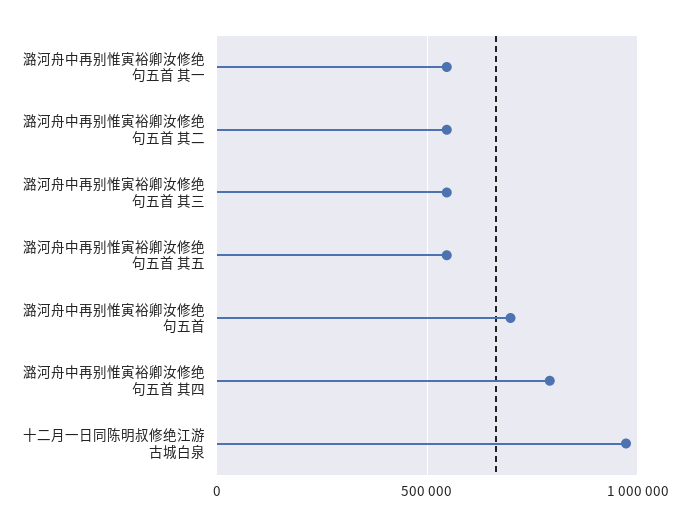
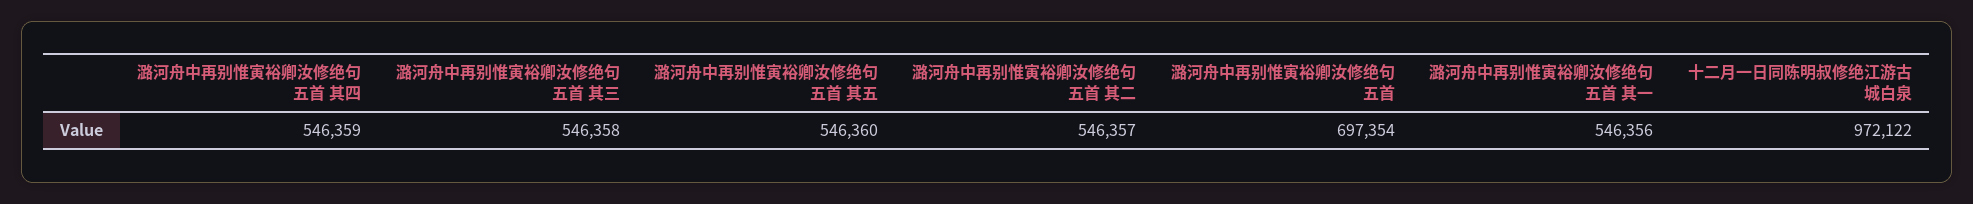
  {
    "潞河舟中再别惟寅裕卿汝修绝句五首 其一": 546356,
    "潞河舟中再别惟寅裕卿汝修绝句五首 其二": 546357,
    "潞河舟中再别惟寅裕卿汝修绝句五首 其三": 546358,
    "潞河舟中再别惟寅裕卿汝修绝句五首 其五": 546360,
    "潞河舟中再别惟寅裕卿汝修绝句五首": 697354,
-   "潞河舟中再别惟寅裕卿汝修绝句五首 其四": 800000,
+   "潞河舟中再别惟寅裕卿汝修绝句五首 其四": 546359,
    "十二月一日同陈明叔修绝江游古城白泉": 972122
  }

